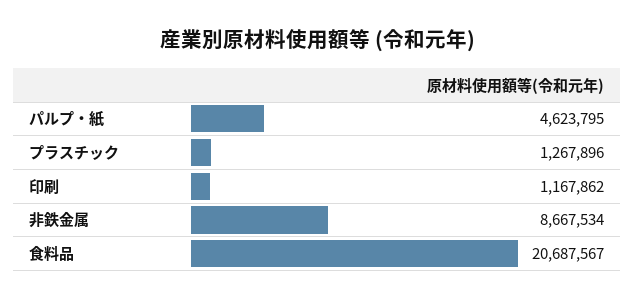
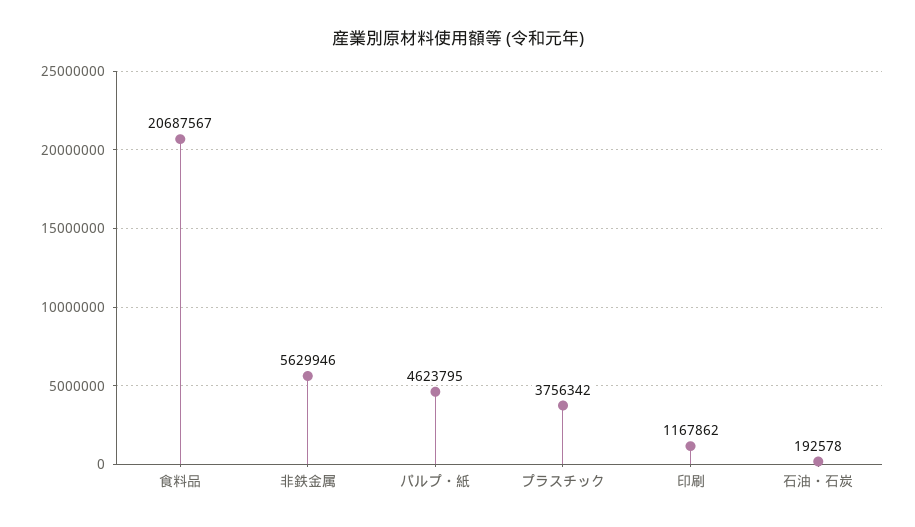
  {
    "パルプ・紙": 4623795,
-   "プラスチック": 1267896,
+   "プラスチック": 3756342,
    "印刷": 1167862,
-   "非鉄金属": 8667534,
+   "非鉄金属": 5629946,
-   "食料品": 20687567
+   "食料品": 20687567,
+   "石油・石炭": 192578
  }

